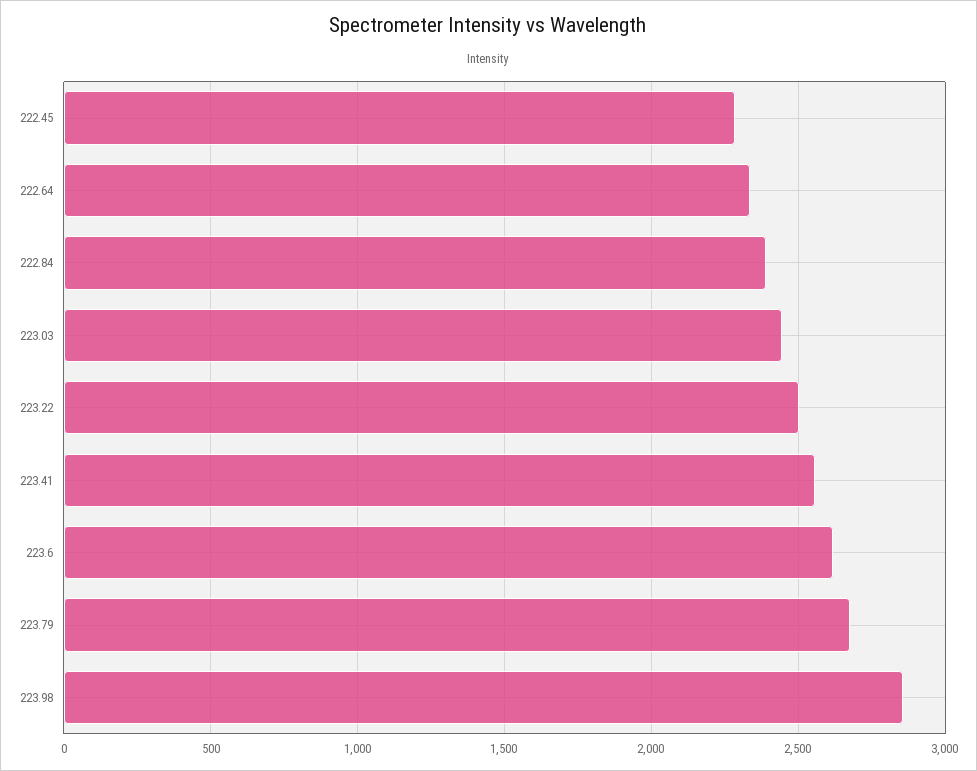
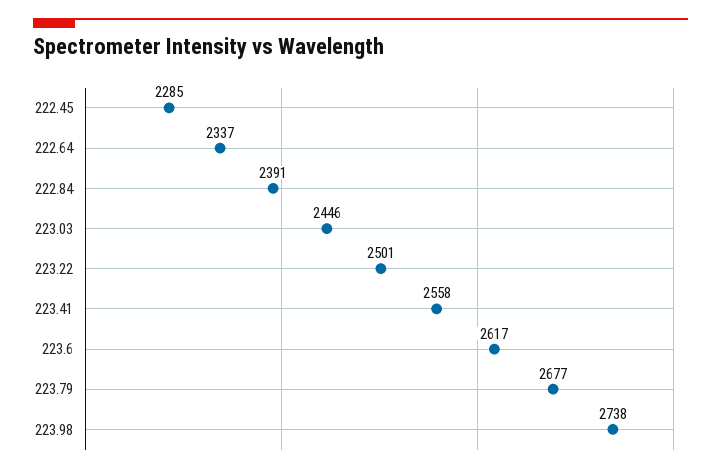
  {
    "222.45": 2285,
    "222.64": 2337,
    "222.84": 2391,
    "223.03": 2446,
    "223.22": 2501,
    "223.41": 2558,
    "223.6": 2617,
    "223.79": 2677,
-   "223.98": 2850
+   "223.98": 2738
  }

